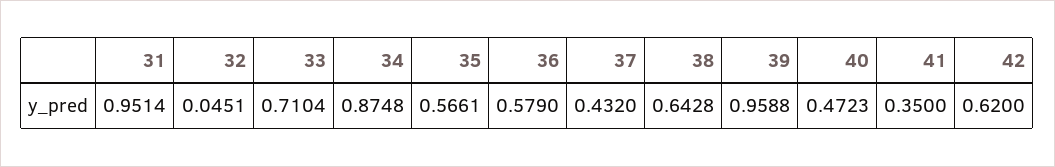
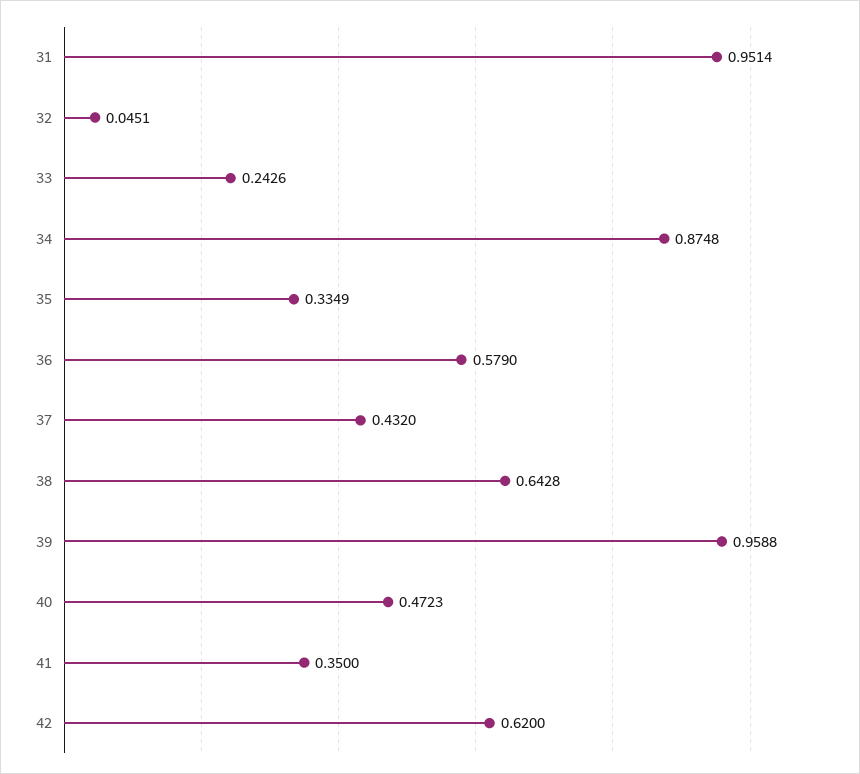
  {
    "31": 0.9514,
    "32": 0.0451,
-   "33": 0.7104,
+   "33": 0.2426,
    "34": 0.8748,
-   "35": 0.5661,
+   "35": 0.3349,
    "36": 0.579,
    "37": 0.432,
    "38": 0.6428,
    "39": 0.9588,
    "40": 0.4723,
    "41": 0.35,
    "42": 0.62
  }

